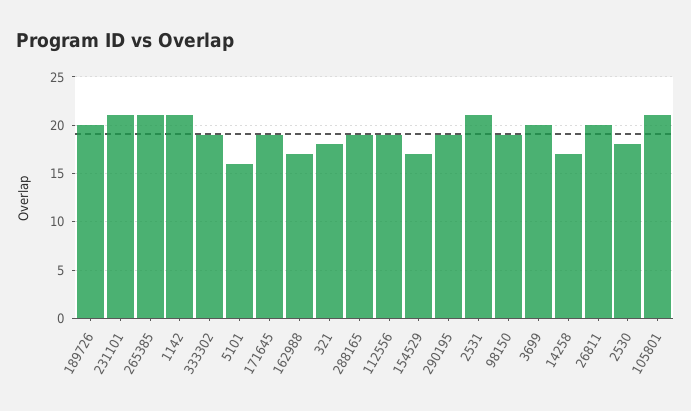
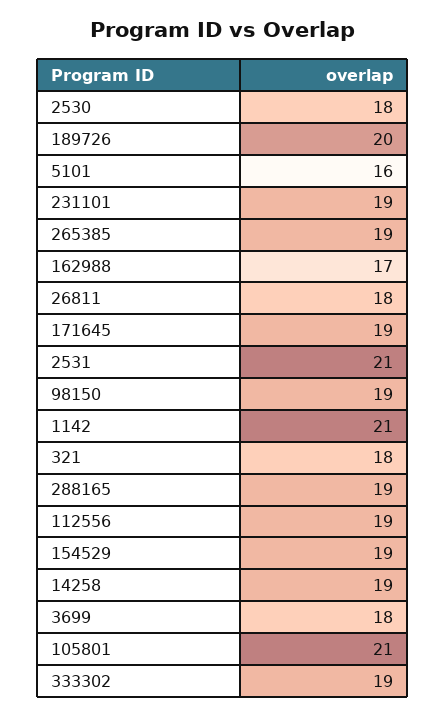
  {
    "189726": 20,
-   "231101": 21,
+   "231101": 19,
-   "265385": 21,
+   "265385": 19,
    "1142": 21,
    "333302": 19,
    "5101": 16,
    "171645": 19,
    "162988": 17,
    "321": 18,
    "288165": 19,
    "112556": 19,
-   "154529": 17,
+   "154529": 19,
-   "290195": 19,
    "2531": 21,
    "98150": 19,
-   "3699": 20,
+   "3699": 18,
-   "14258": 17,
+   "14258": 19,
-   "26811": 20,
+   "26811": 18,
    "2530": 18,
    "105801": 21
  }

